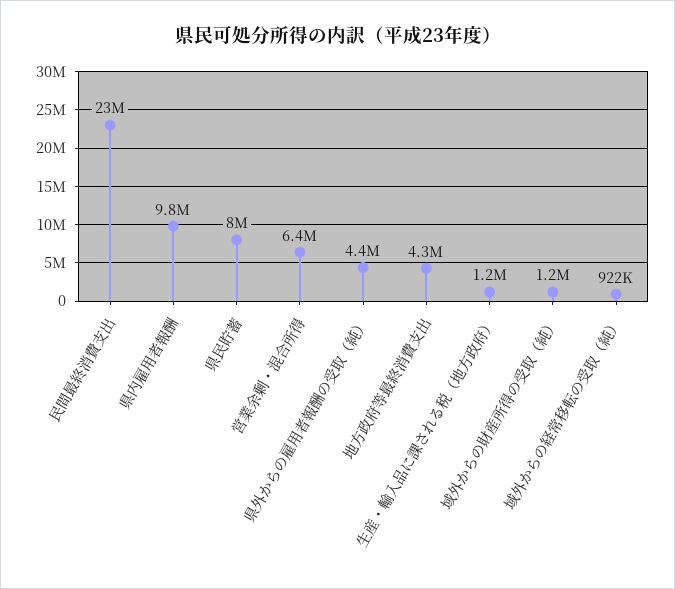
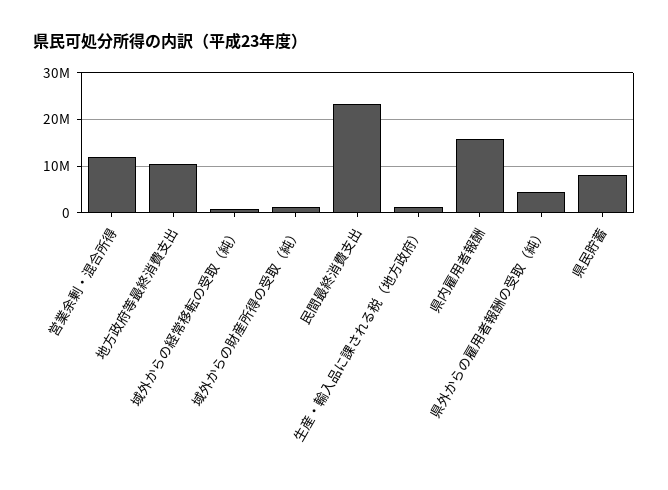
  {
    "民間最終消費支出": 23000000,
-   "県内雇用者報酬": 9800000,
+   "県内雇用者報酬": 16000000,
    "県民貯蓄": 8000000,
-   "営業余剰・混合所得": 6400000,
+   "営業余剰・混合所得": 12000000,
    "県外からの雇用者報酬の受取（純）": 4400000,
-   "地方政府等最終消費支出": 4300000,
+   "地方政府等最終消費支出": 10000000,
    "生産・輸入品に課される税（地方政府）": 1200000,
    "域外からの財産所得の受取（純）": 1200000,
    "域外からの経常移転の受取（純）": 922000
  }

